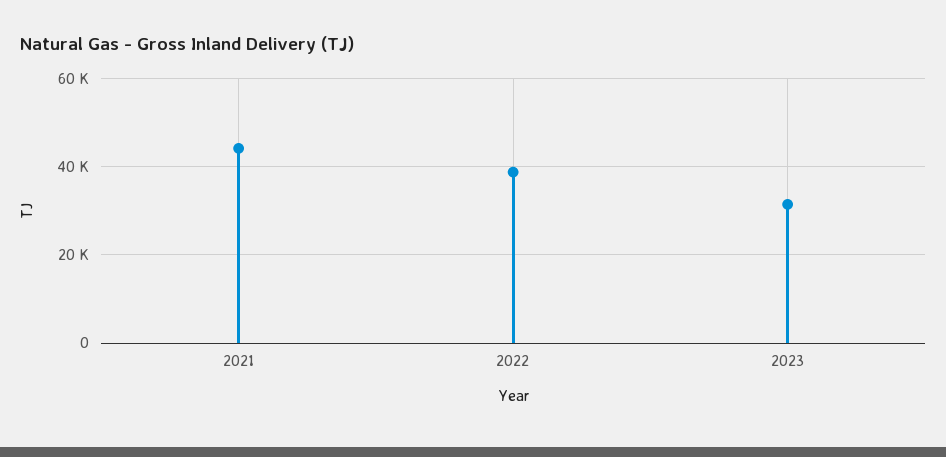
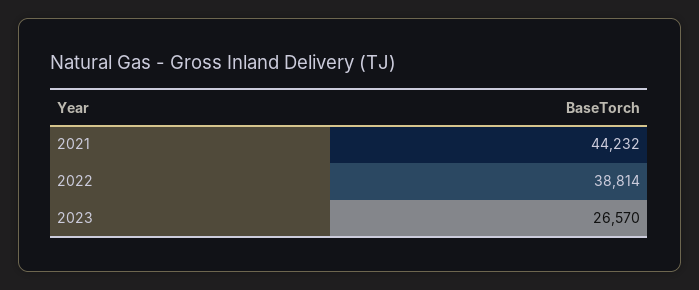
  {
    "2021": 44232,
    "2022": 38814,
-   "2023": 32000
+   "2023": 26570
  }

